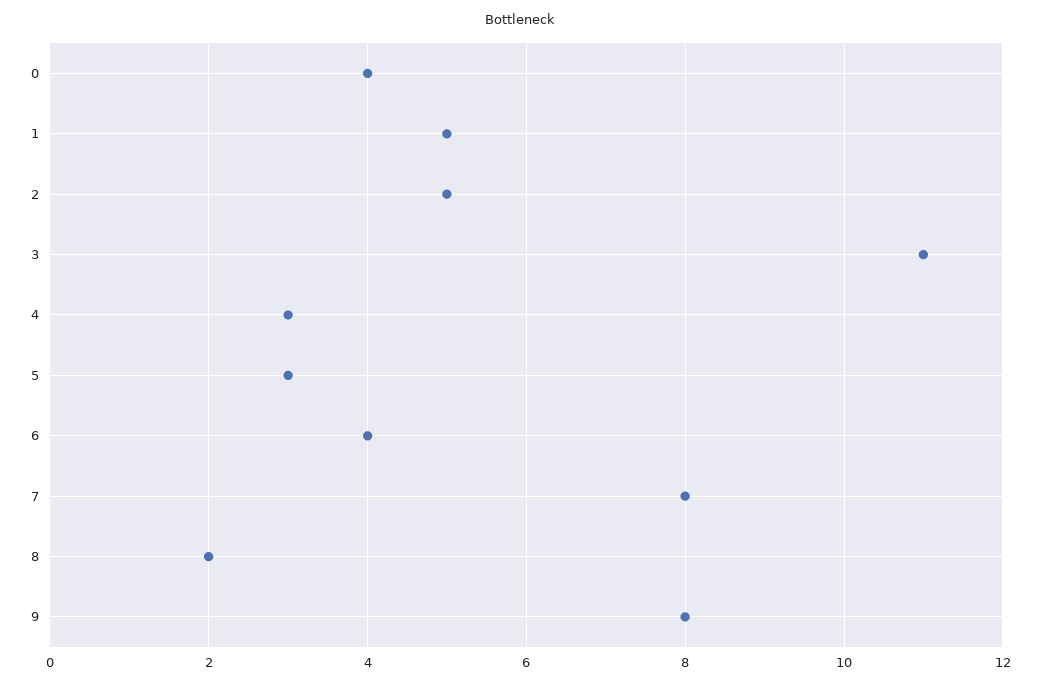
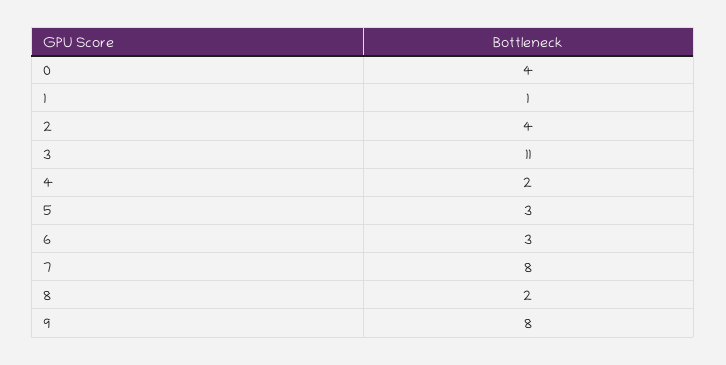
  {
    "0": 4,
-   "1": 5,
+   "1": 1,
-   "2": 5,
+   "2": 4,
    "3": 11,
-   "4": 3,
+   "4": 2,
    "5": 3,
-   "6": 4,
+   "6": 3,
    "7": 8,
    "8": 2,
    "9": 8
  }

